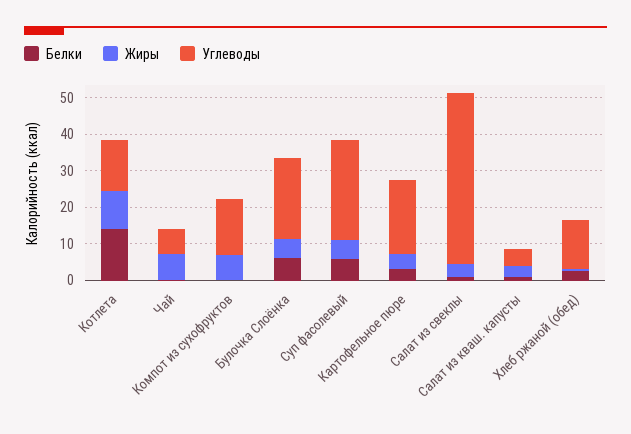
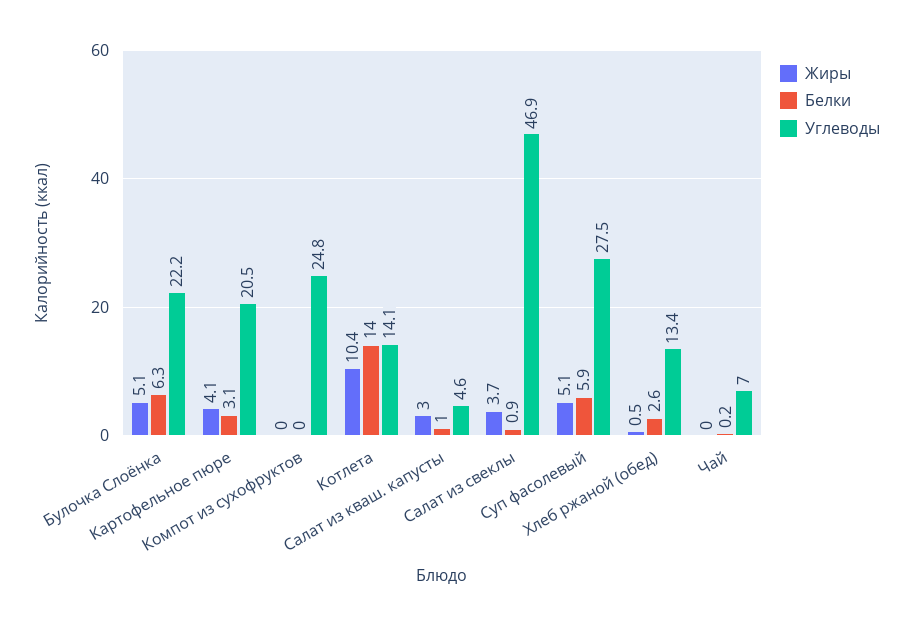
  {
    "Белки": {
      "Котлета": 14,
      "Чай": 0.2,
      "Компот из сухофруктов": 0,
      "Булочка Слоёнка": 6.3,
      "Суп фасолевый": 5.9,
      "Картофельное пюре": 3.1,
      "Салат из свеклы": 0.9,
      "Салат из кваш. капусты": 1,
      "Хлеб ржаной (обед)": 2.6
    },
    "Жиры": {
      "Котлета": 10.4,
-     "Чай": 7.5,
+     "Чай": 0,
-     "Компот из сухофруктов": 7.5,
+     "Компот из сухофруктов": 0,
      "Булочка Слоёнка": 5.1,
      "Суп фасолевый": 5.1,
      "Картофельное пюре": 4.1,
      "Салат из свеклы": 3.7,
      "Салат из кваш. капусты": 3,
      "Хлеб ржаной (обед)": 0.5
    },
    "Углеводы": {
      "Котлета": 14.1,
      "Чай": 7,
-     "Компот из сухофруктов": 15,
+     "Компот из сухофруктов": 24.8,
      "Булочка Слоёнка": 22.2,
      "Суп фасолевый": 27.5,
      "Картофельное пюре": 20.5,
      "Салат из свеклы": 46.9,
      "Салат из кваш. капусты": 4.6,
      "Хлеб ржаной (обед)": 13.4
    }
  }

